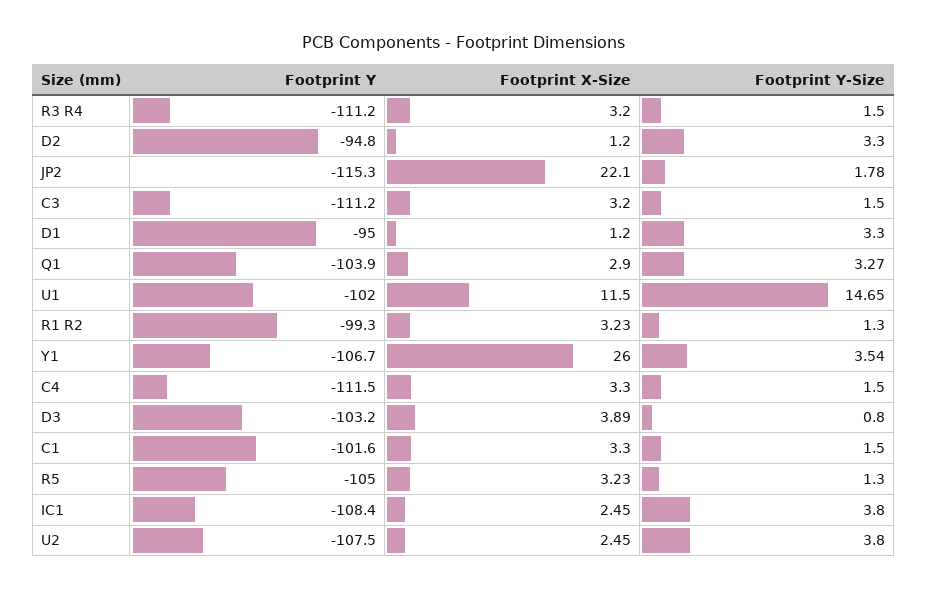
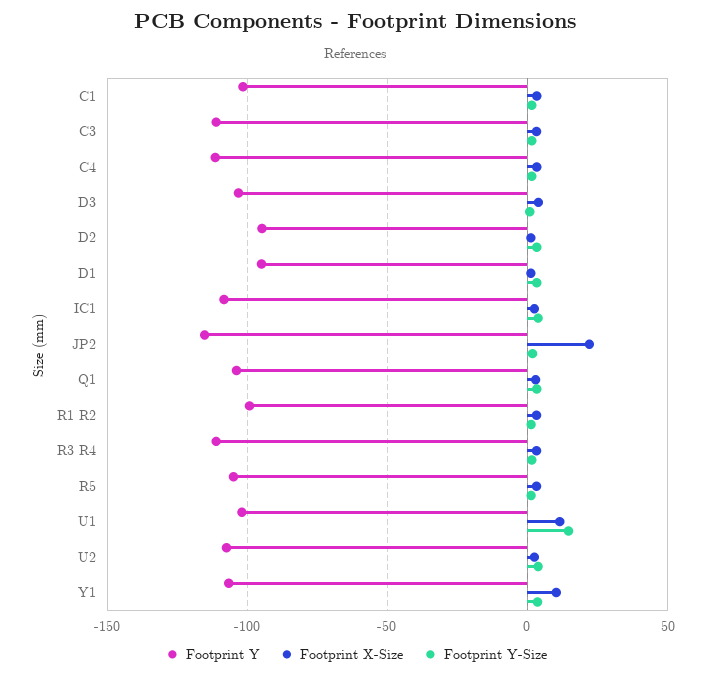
  {
    "Footprint Y": {
      "R3 R4": -111.2,
      "D2": -94.8,
      "JP2": -115.3,
      "C3": -111.2,
      "D1": -95,
      "Q1": -103.9,
      "U1": -102,
      "R1 R2": -99.3,
      "Y1": -106.7,
      "C4": -111.5,
      "D3": -103.2,
      "C1": -101.6,
      "R5": -105,
      "IC1": -108.4,
      "U2": -107.5
    },
    "Footprint X-Size": {
      "R3 R4": 3.2,
      "D2": 1.2,
      "JP2": 22.1,
      "C3": 3.2,
      "D1": 1.2,
      "Q1": 2.9,
      "U1": 11.5,
      "R1 R2": 3.23,
-     "Y1": 26,
+     "Y1": 10,
      "C4": 3.3,
      "D3": 3.89,
      "C1": 3.3,
      "R5": 3.23,
      "IC1": 2.45,
      "U2": 2.45
    },
    "Footprint Y-Size": {
      "R3 R4": 1.5,
      "D2": 3.3,
      "JP2": 1.78,
      "C3": 1.5,
      "D1": 3.3,
      "Q1": 3.27,
      "U1": 14.65,
      "R1 R2": 1.3,
      "Y1": 3.54,
      "C4": 1.5,
      "D3": 0.8,
      "C1": 1.5,
      "R5": 1.3,
      "IC1": 3.8,
      "U2": 3.8
    }
  }

